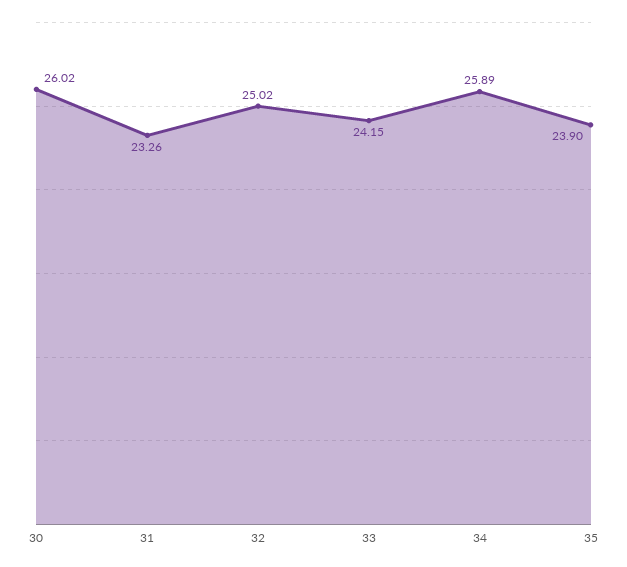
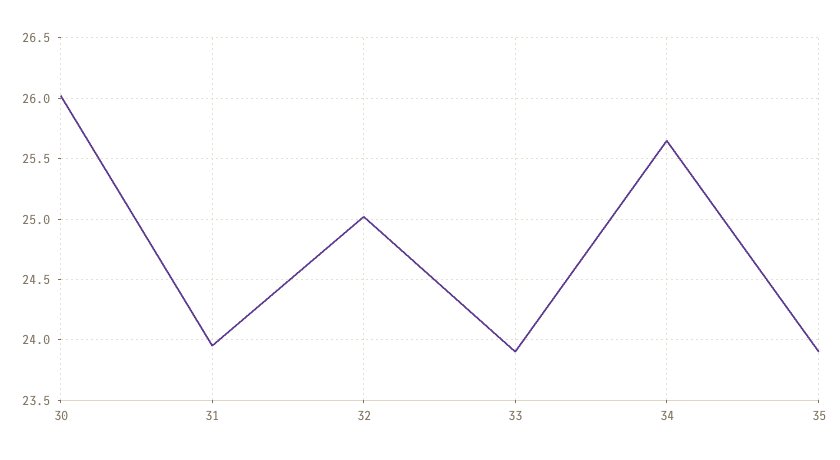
  {
    "30": 26.02,
-   "31": 23.26,
+   "31": 23.95,
    "32": 25.02,
-   "33": 24.15,
+   "33": 23.9,
-   "34": 25.89,
+   "34": 25.65,
    "35": 23.9
  }

